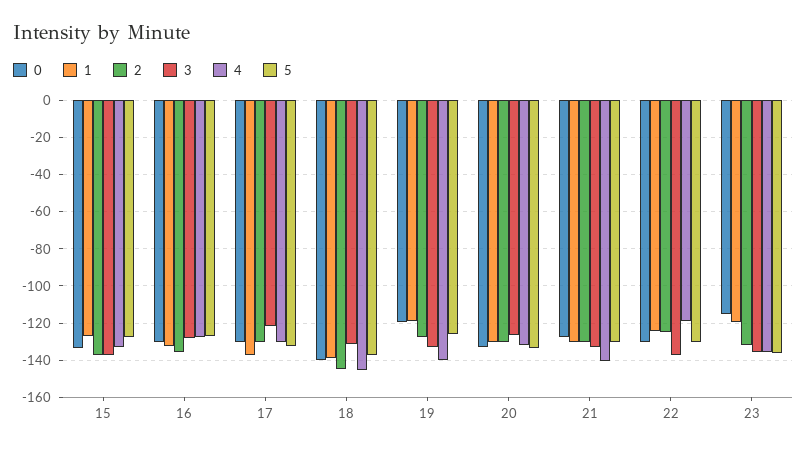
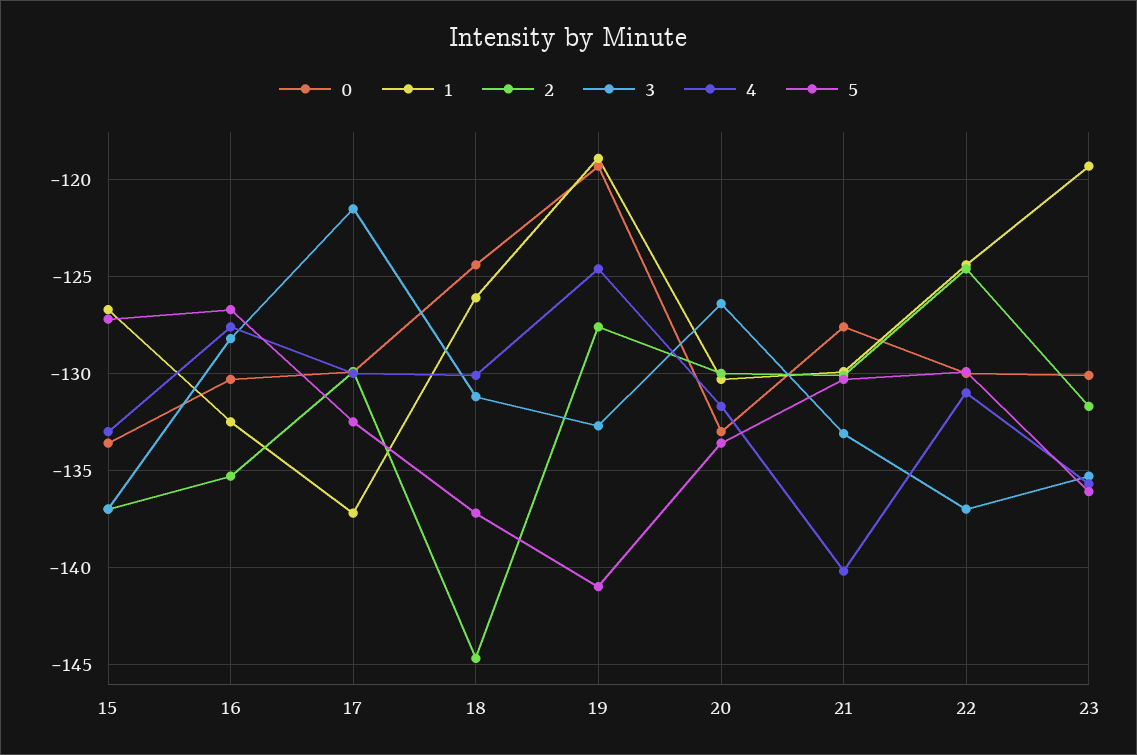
  {
    "0": {
      "15": -133.5,
      "16": -130.5,
      "17": -130,
-     "18": -140,
+     "18": -124.5,
      "19": -119.5,
      "20": -133,
      "21": -127.5,
      "22": -130,
-     "23": -115
+     "23": -130
    },
    "1": {
      "15": -126.5,
      "16": -132.5,
      "17": -137,
-     "18": -140,
+     "18": -126,
      "19": -119,
      "20": -130.5,
      "21": -130,
      "22": -124.5,
      "23": -119.5
    },
    "2": {
      "15": -137,
      "16": -135.5,
      "17": -130,
      "18": -144.5,
      "19": -127.5,
      "20": -130,
      "21": -130,
      "22": -124.5,
      "23": -131.5
    },
    "3": {
      "15": -137,
      "16": -128,
      "17": -121.5,
      "18": -131,
      "19": -132.5,
      "20": -126.5,
      "21": -133,
      "22": -137,
      "23": -135.5
    },
    "4": {
      "15": -133,
      "16": -127.5,
      "17": -130,
-     "18": -145,
+     "18": -130,
-     "19": -140,
+     "19": -124.5,
      "20": -131.5,
      "21": -140,
-     "22": -120,
+     "22": -131,
      "23": -135.5
    },
    "5": {
      "15": -127,
      "16": -126.5,
      "17": -132.5,
      "18": -137,
-     "19": -125,
+     "19": -141,
      "20": -133.5,
      "21": -130.5,
      "22": -130,
      "23": -136
    }
  }

